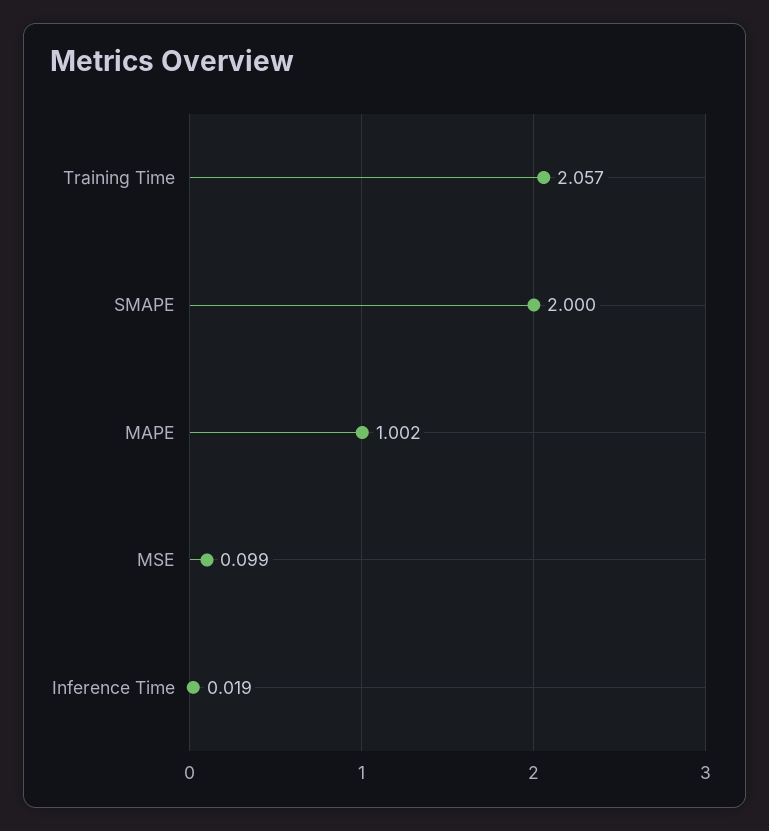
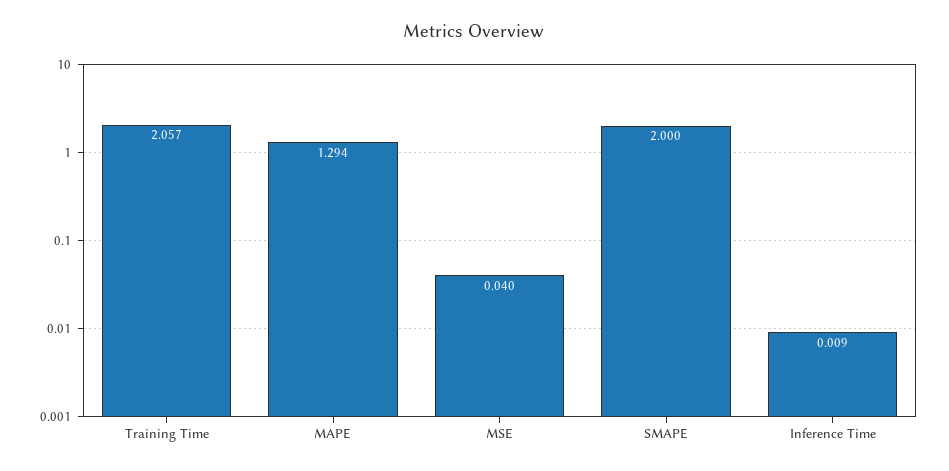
  {
    "Training Time": 2.057,
    "SMAPE": 2,
-   "MAPE": 1.002,
+   "MAPE": 1.294,
-   "MSE": 0.099,
+   "MSE": 0.04,
-   "Inference Time": 0.019
+   "Inference Time": 0.009
  }

